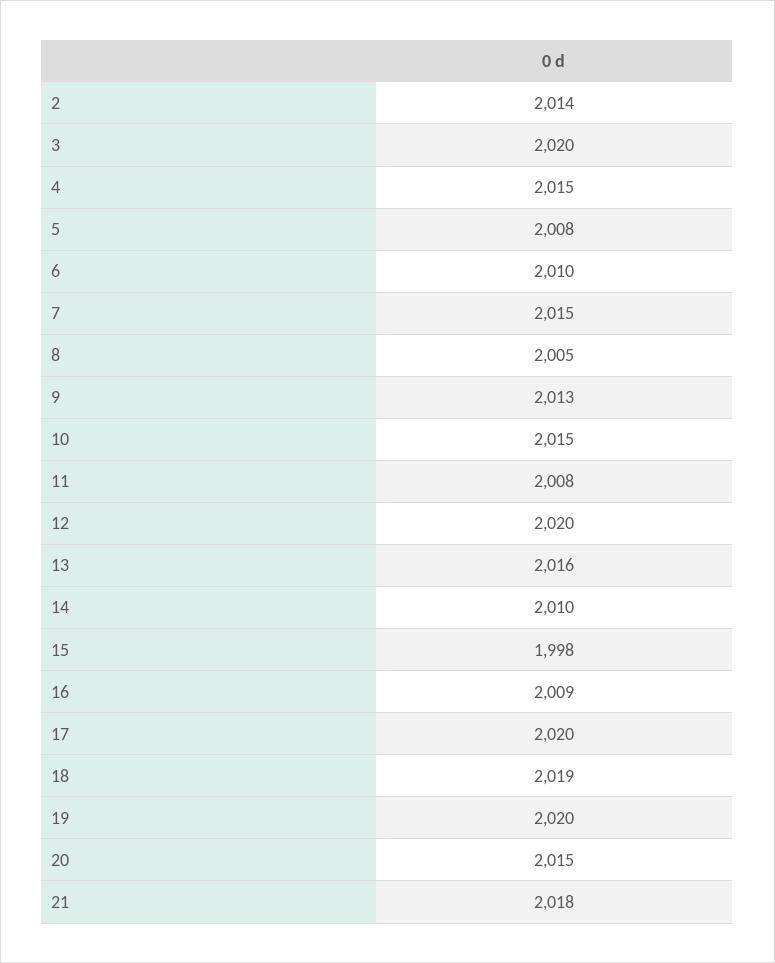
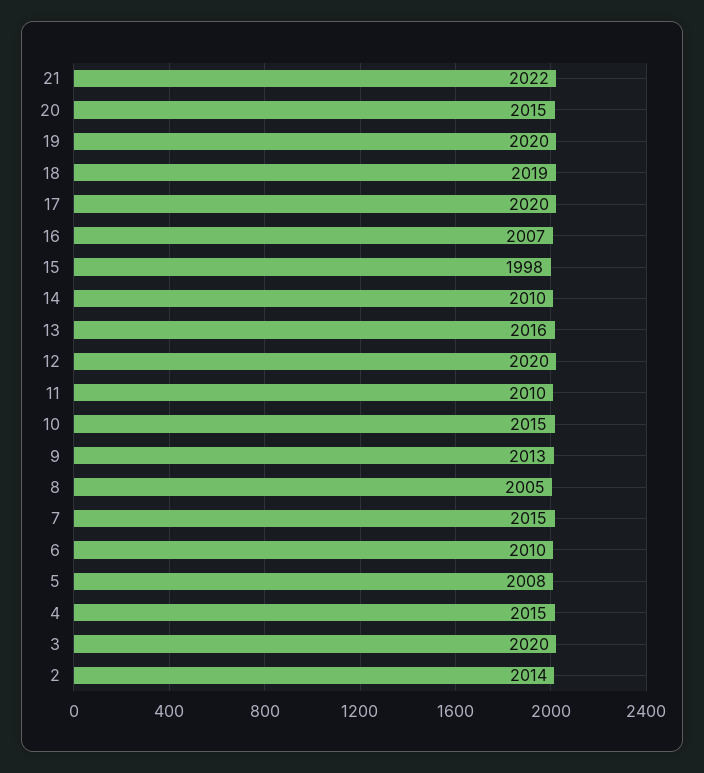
  {
    "2": 2014,
    "3": 2020,
    "4": 2015,
    "5": 2008,
    "6": 2010,
    "7": 2015,
    "8": 2005,
    "9": 2013,
    "10": 2015,
-   "11": 2008,
+   "11": 2010,
    "12": 2020,
    "13": 2016,
    "14": 2010,
    "15": 1998,
-   "16": 2009,
+   "16": 2007,
    "17": 2020,
    "18": 2019,
    "19": 2020,
    "20": 2015,
-   "21": 2018
+   "21": 2022
  }

